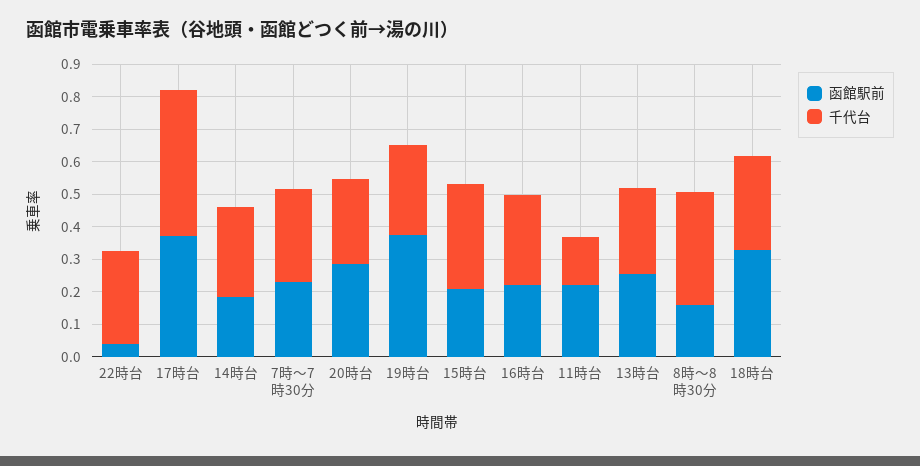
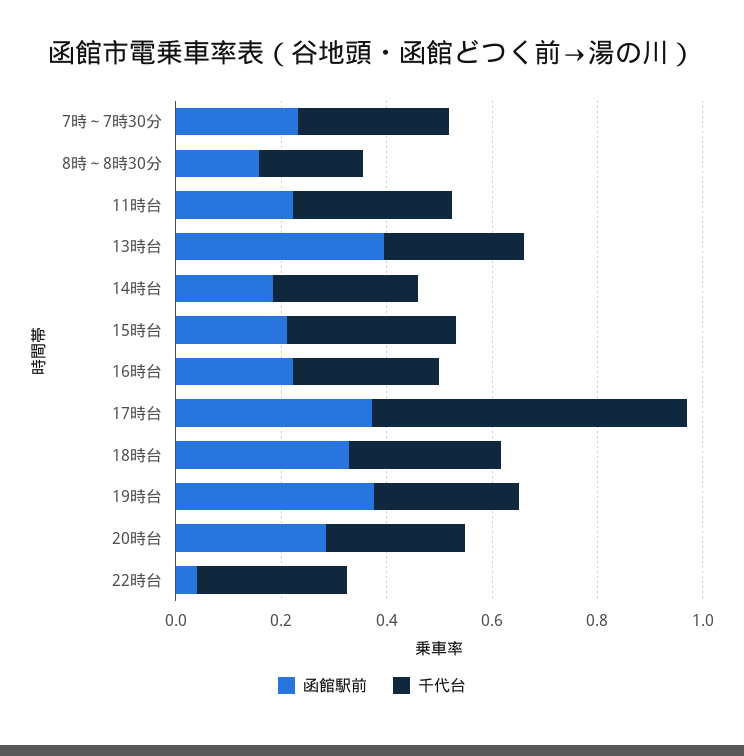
  {
    "函館駅前": {
      "22時台": 0.05,
      "17時台": 0.375,
      "14時台": 0.175,
      "7時～7時30分": 0.225,
      "20時台": 0.275,
      "19時台": 0.375,
      "15時台": 0.2,
      "16時台": 0.225,
      "11時台": 0.225,
-     "13時台": 0.25,
+     "13時台": 0.4,
      "8時～8時30分": 0.15,
      "18時台": 0.325
    },
    "千代台": {
      "22時台": 0.275,
-     "17時台": 0.45,
+     "17時台": 0.6,
      "14時台": 0.275,
      "7時～7時30分": 0.275,
      "20時台": 0.25,
      "19時台": 0.275,
      "15時台": 0.325,
      "16時台": 0.275,
-     "11時台": 0.15,
+     "11時台": 0.3,
      "13時台": 0.275,
-     "8時～8時30分": 0.35,
+     "8時～8時30分": 0.2,
      "18時台": 0.3
    }
  }

